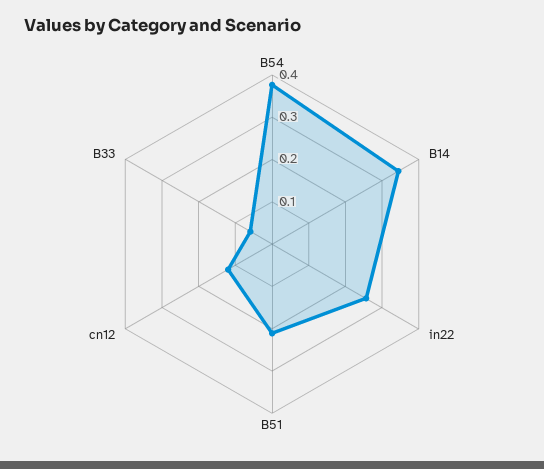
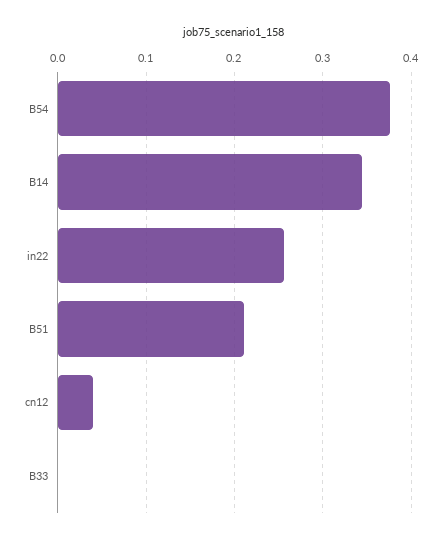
  {
    "B54": 0.38,
    "B14": 0.35,
    "in22": 0.26,
    "B51": 0.21,
-   "cn12": 0.12,
+   "cn12": 0.04,
-   "B33": 0.06
+   "B33": 0
  }

